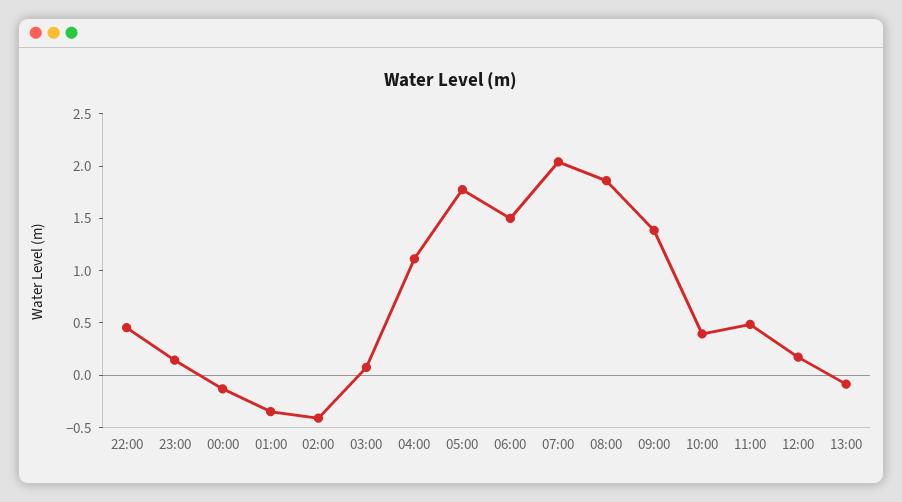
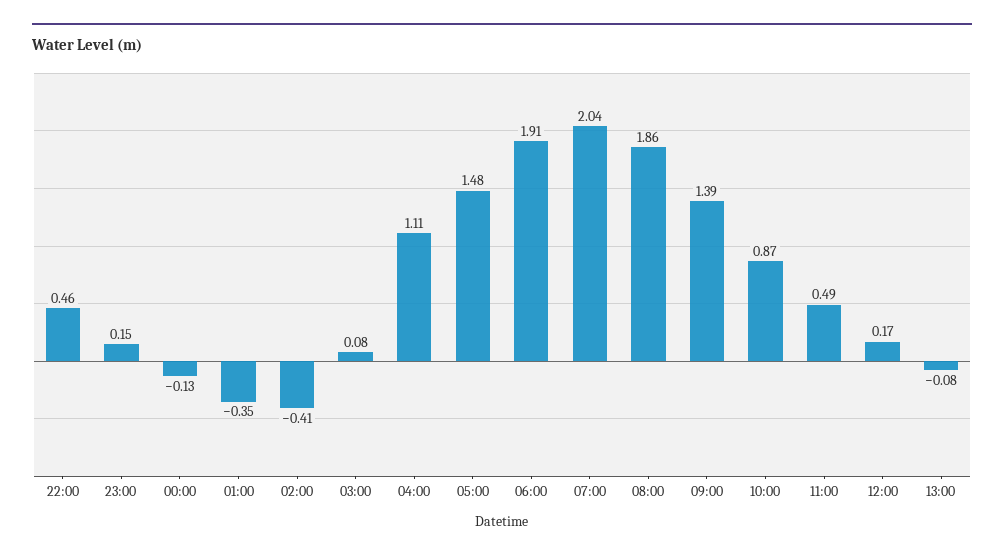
  {
    "22:00": 0.46,
    "23:00": 0.15,
    "00:00": -0.13,
    "01:00": -0.35,
    "02:00": -0.41,
    "03:00": 0.08,
    "04:00": 1.11,
-   "05:00": 1.8,
+   "05:00": 1.48,
-   "06:00": 1.5,
+   "06:00": 1.91,
    "07:00": 2.04,
    "08:00": 1.86,
    "09:00": 1.39,
-   "10:00": 0.4,
+   "10:00": 0.87,
    "11:00": 0.49,
    "12:00": 0.17,
    "13:00": -0.08
  }

